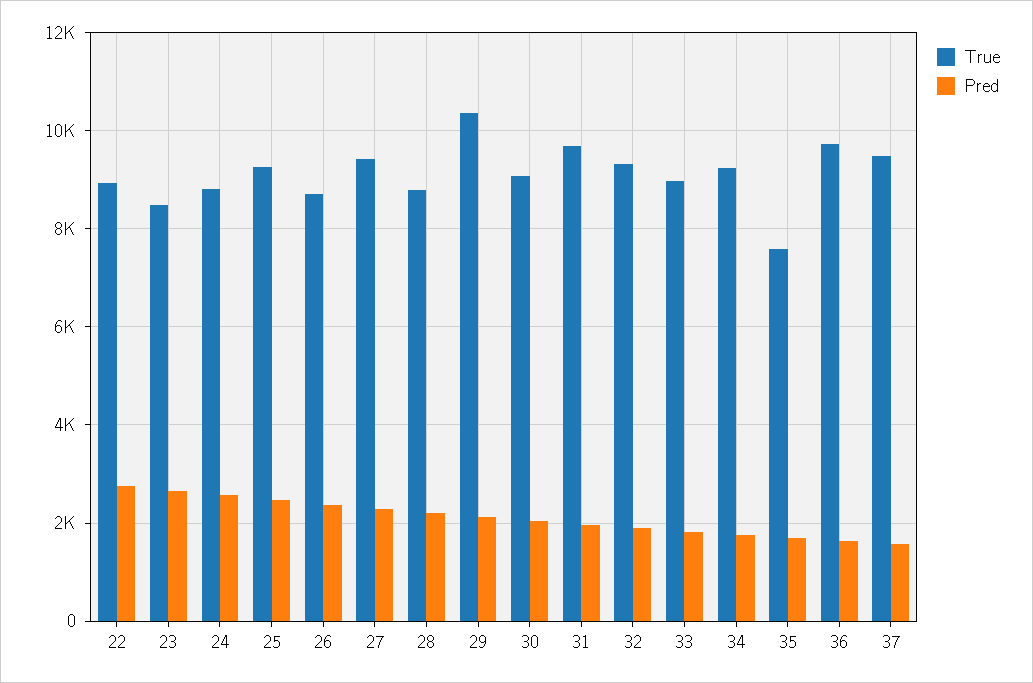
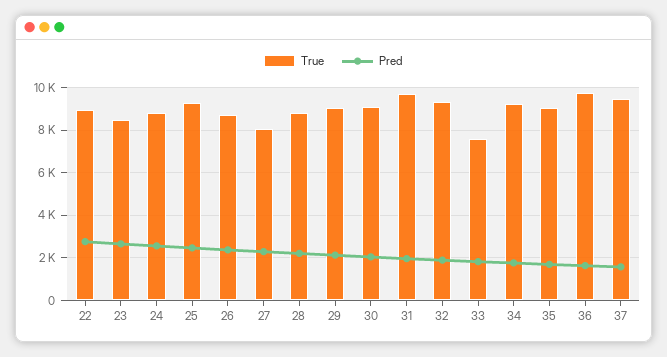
  {
    "True": {
      "22": 9000,
      "23": 8400,
      "24": 8800,
      "25": 9200,
      "26": 8800,
-     "27": 9400,
+     "27": 8000,
      "28": 8800,
-     "29": 10400,
+     "29": 9000,
      "30": 9000,
      "31": 9600,
      "32": 9400,
-     "33": 9000,
+     "33": 7500,
      "34": 9200,
-     "35": 7600,
+     "35": 9000,
      "36": 9800,
      "37": 9400
    },
    "Pred": {
      "22": 2800,
      "23": 2600,
      "24": 2600,
      "25": 2400,
      "26": 2400,
      "27": 2200,
      "28": 2200,
      "29": 2200,
      "30": 2000,
      "31": 2000,
      "32": 1800,
      "33": 1800,
      "34": 1800,
      "35": 1600,
      "36": 1600,
      "37": 1600
    }
  }

